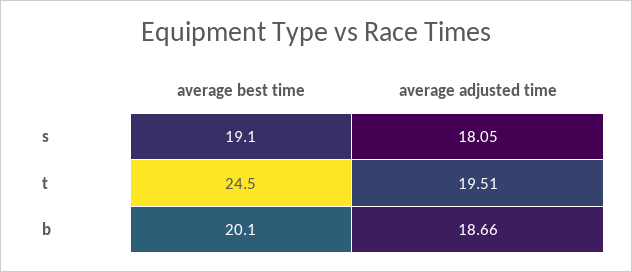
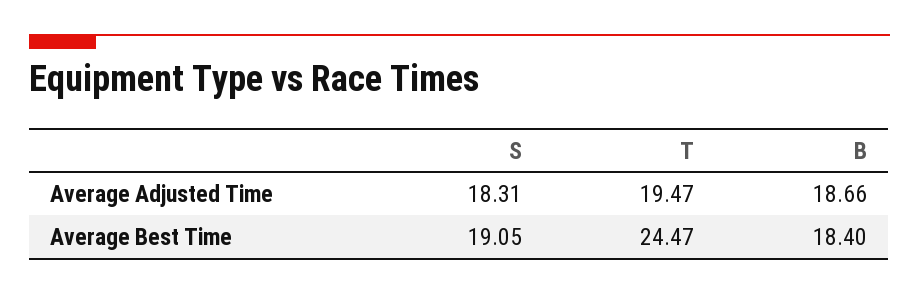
  {
    "average best time": {
      "s": 19.05,
      "t": 24.47,
-     "b": 20.1
+     "b": 18.4
    },
    "average adjusted time": {
-     "s": 18.05,
+     "s": 18.31,
-     "t": 19.51,
+     "t": 19.47,
      "b": 18.66
    }
  }

